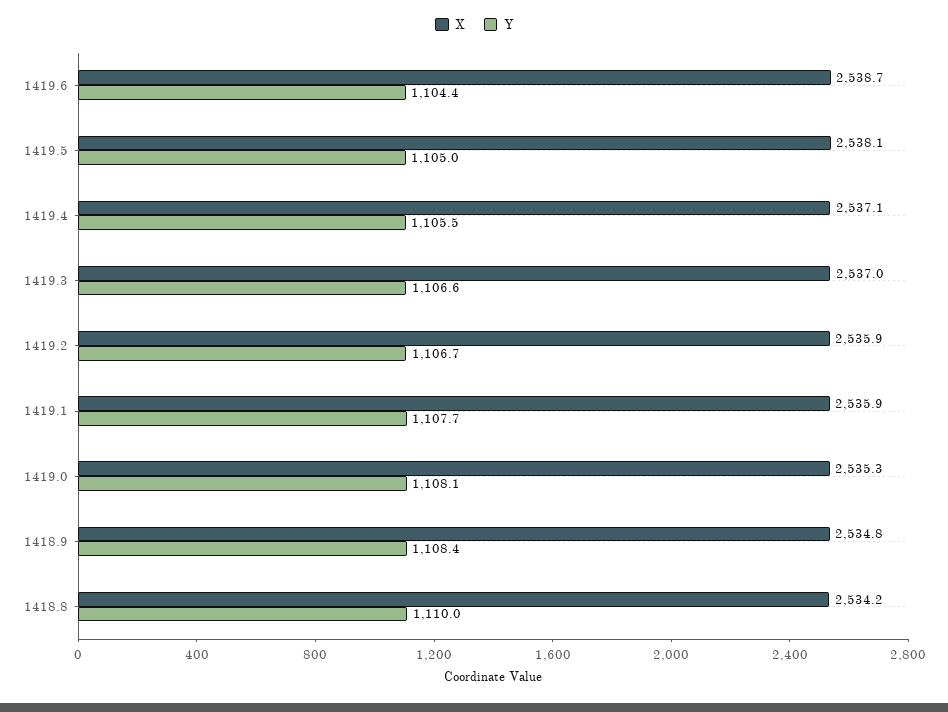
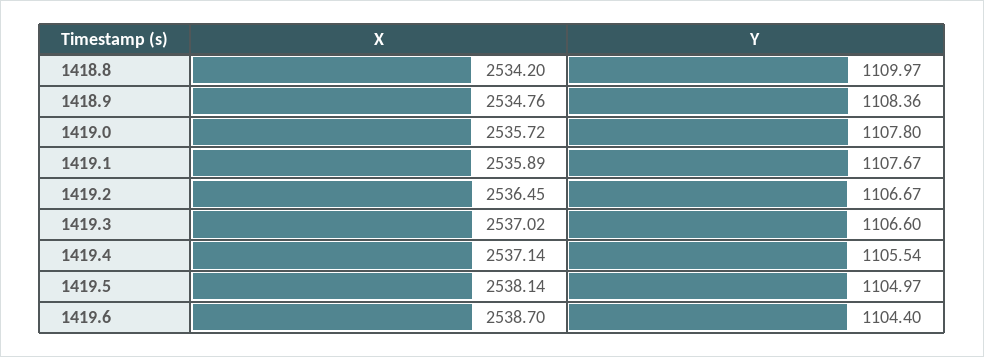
  {
    "X": {
      "1419.6": 2538.7,
      "1419.5": 2538.14,
      "1419.4": 2537.14,
      "1419.3": 2537.02,
-     "1419.2": 2535.9,
+     "1419.2": 2536.45,
      "1419.1": 2535.89,
-     "1419.0": 2535.3,
+     "1419.0": 2535.72,
      "1418.9": 2534.76,
      "1418.8": 2534.2
    },
    "Y": {
      "1419.6": 1104.4,
      "1419.5": 1104.97,
      "1419.4": 1105.54,
      "1419.3": 1106.6,
      "1419.2": 1106.67,
      "1419.1": 1107.67,
-     "1419.0": 1108.1,
+     "1419.0": 1107.8,
      "1418.9": 1108.36,
      "1418.8": 1109.97
    }
  }

